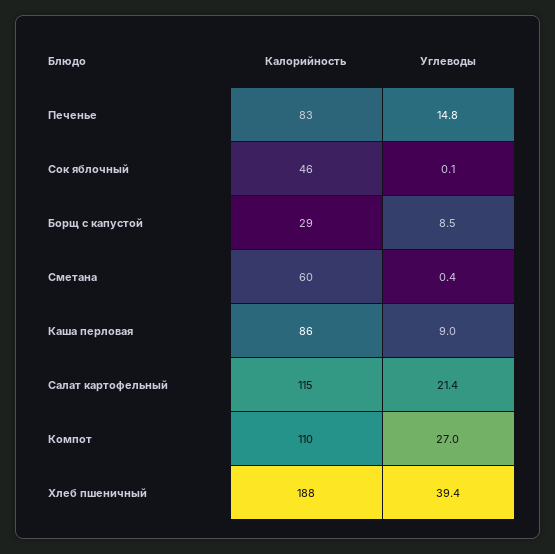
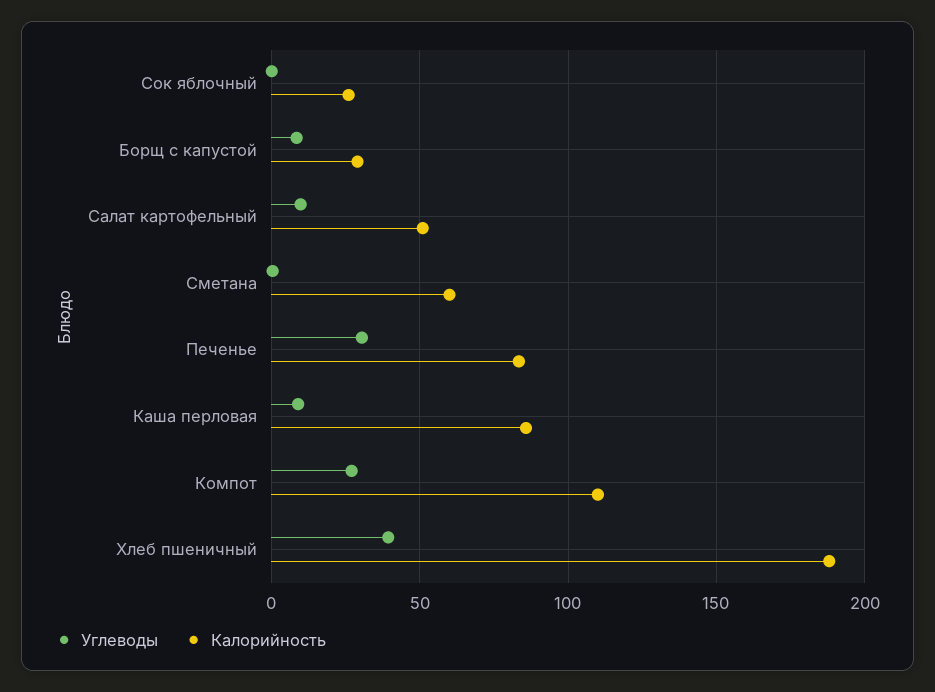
  {
    "Калорийность": {
      "Печенье": 83,
-     "Сок яблочный": 46,
+     "Сок яблочный": 25,
      "Борщ с капустой": 29,
      "Сметана": 60,
      "Каша перловая": 86,
-     "Салат картофельный": 115,
+     "Салат картофельный": 50,
      "Компот": 110,
      "Хлеб пшеничный": 188
    },
    "Углеводы": {
-     "Печенье": 14.8,
+     "Печенье": 30,
      "Сок яблочный": 0.1,
      "Борщ с капустой": 8.5,
      "Сметана": 0.4,
      "Каша перловая": 9,
-     "Салат картофельный": 21.4,
+     "Салат картофельный": 10,
      "Компот": 27,
      "Хлеб пшеничный": 39.4
    }
  }

